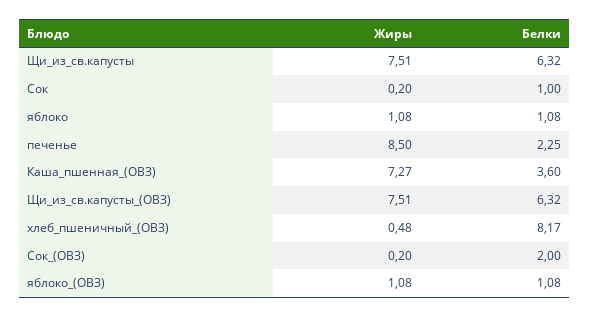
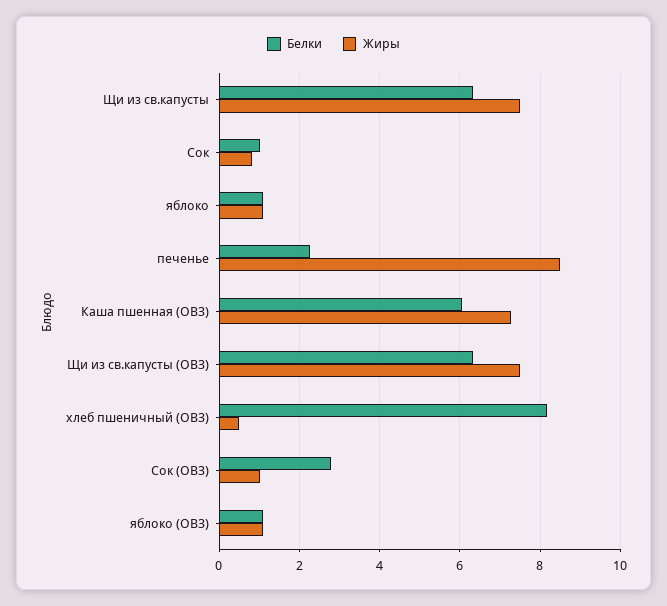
  {
    "Жиры": {
      "Щи_из_св.капусты": 7.51,
-     "Сок": 0.2,
+     "Сок": 0.8,
      "яблоко": 1.08,
      "печенье": 8.5,
      "Каша_пшенная_(ОВЗ)": 7.27,
      "Щи_из_св.капусты_(ОВЗ)": 7.51,
      "хлеб_пшеничный_(ОВЗ)": 0.48,
-     "Сок_(ОВЗ)": 0.2,
+     "Сок_(ОВЗ)": 1,
      "яблоко_(ОВЗ)": 1.08
    },
    "Белки": {
      "Щи_из_св.капусты": 6.32,
      "Сок": 1,
      "яблоко": 1.08,
      "печенье": 2.25,
-     "Каша_пшенная_(ОВЗ)": 3.6,
+     "Каша_пшенная_(ОВЗ)": 6,
      "Щи_из_св.капусты_(ОВЗ)": 6.32,
      "хлеб_пшеничный_(ОВЗ)": 8.17,
-     "Сок_(ОВЗ)": 2,
+     "Сок_(ОВЗ)": 2.8,
      "яблоко_(ОВЗ)": 1.08
    }
  }

